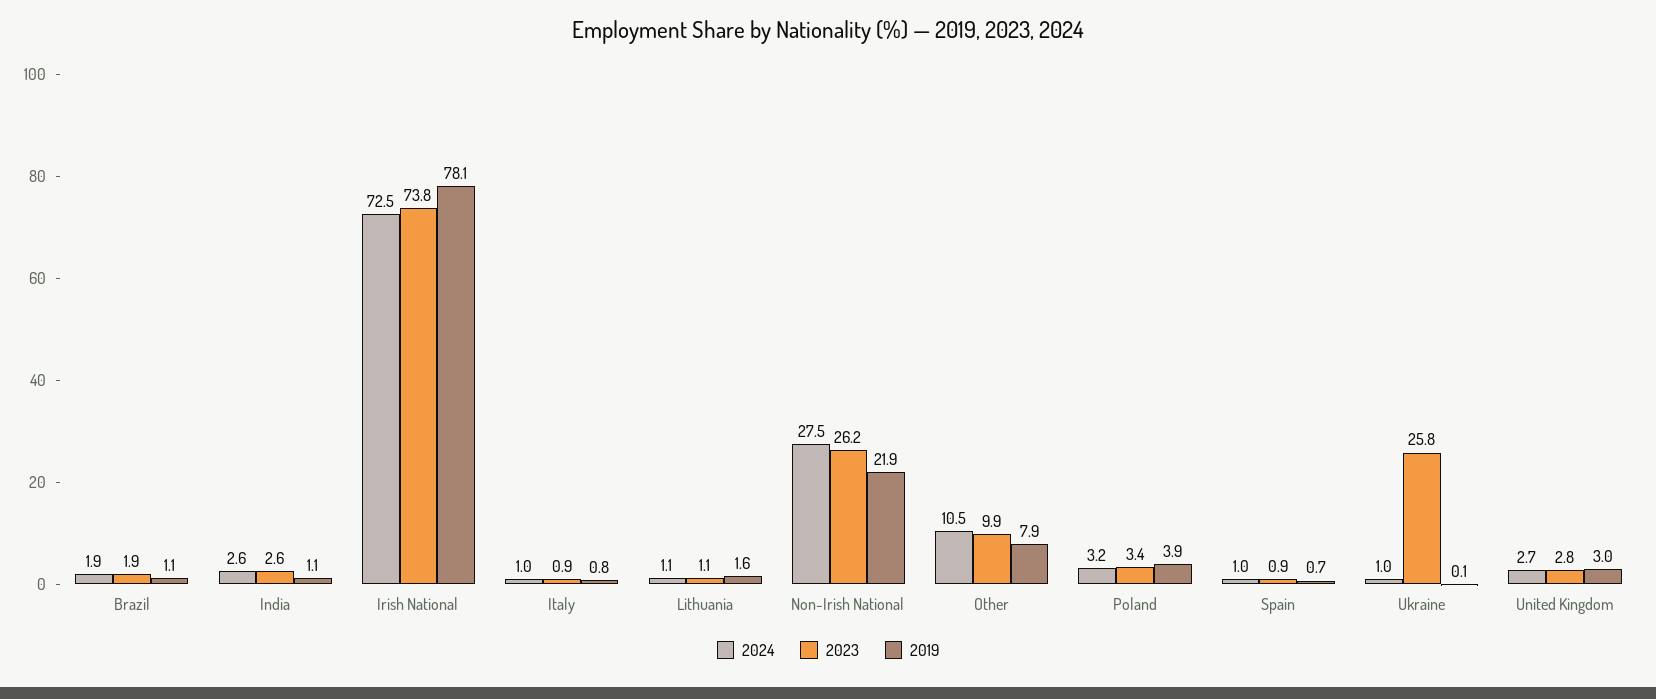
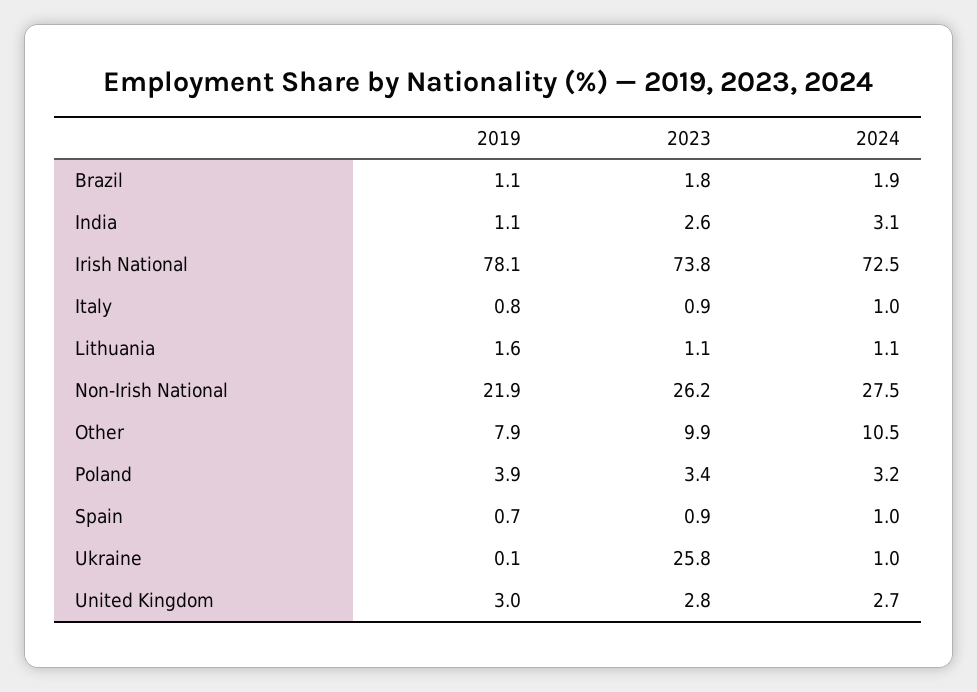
  {
    "2024": {
      "Brazil": 1.9,
-     "India": 2.6,
+     "India": 3.1,
      "Irish National": 72.5,
      "Italy": 1,
      "Lithuania": 1.1,
      "Non-Irish National": 27.5,
      "Other": 10.5,
      "Poland": 3.2,
      "Spain": 1,
      "Ukraine": 1,
      "United Kingdom": 2.7
    },
    "2023": {
-     "Brazil": 1.9,
+     "Brazil": 1.8,
      "India": 2.6,
      "Irish National": 73.8,
      "Italy": 0.9,
      "Lithuania": 1.1,
      "Non-Irish National": 26.2,
      "Other": 9.9,
      "Poland": 3.4,
      "Spain": 0.9,
      "Ukraine": 25.8,
      "United Kingdom": 2.8
    },
    "2019": {
      "Brazil": 1.1,
      "India": 1.1,
      "Irish National": 78.1,
      "Italy": 0.8,
      "Lithuania": 1.6,
      "Non-Irish National": 21.9,
      "Other": 7.9,
      "Poland": 3.9,
      "Spain": 0.7,
      "Ukraine": 0.1,
      "United Kingdom": 3
    }
  }

